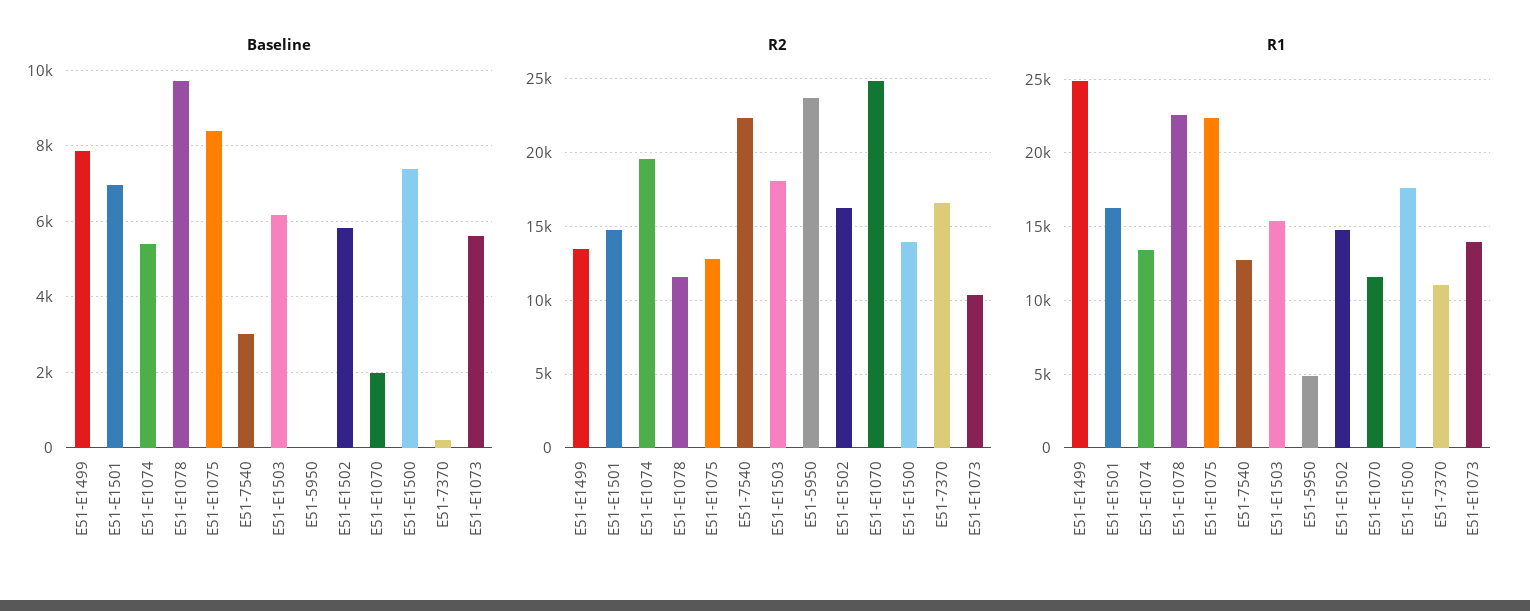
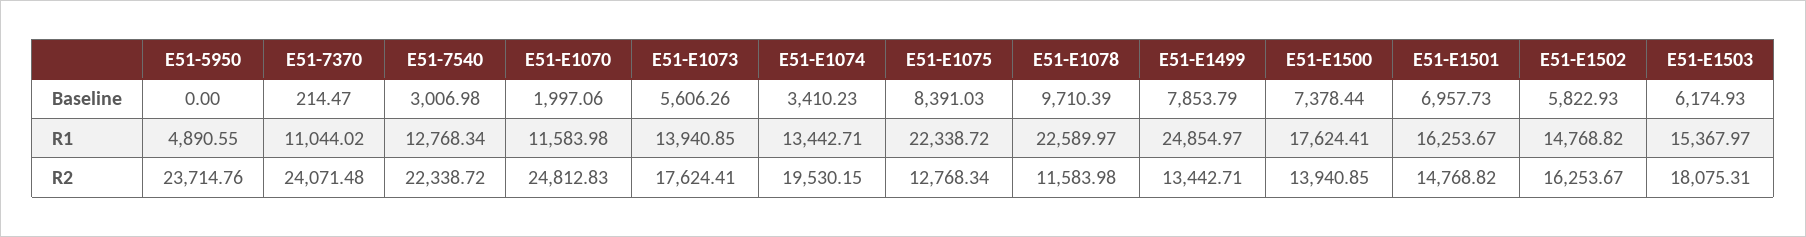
  {
    "Baseline": {
      "E51-E1499": 7853.79,
      "E51-E1501": 6957.73,
-     "E51-E1074": 5400,
+     "E51-E1074": 3410.23,
      "E51-E1078": 9710.39,
      "E51-E1075": 8391.03,
      "E51-7540": 3006.98,
      "E51-E1503": 6174.93,
      "E51-5950": 0,
      "E51-E1502": 5822.93,
      "E51-E1070": 1997.06,
      "E51-E1500": 7378.44,
      "E51-7370": 214.47,
      "E51-E1073": 5606.26
    },
    "R2": {
      "E51-E1499": 13442.71,
      "E51-E1501": 14768.82,
      "E51-E1074": 19530.15,
      "E51-E1078": 11583.98,
      "E51-E1075": 12768.34,
      "E51-7540": 22338.72,
      "E51-E1503": 18075.31,
      "E51-5950": 23714.76,
      "E51-E1502": 16253.67,
      "E51-E1070": 24812.83,
      "E51-E1500": 13940.85,
-     "E51-7370": 16500,
+     "E51-7370": 24071.48,
-     "E51-E1073": 10500
+     "E51-E1073": 17624.41
    },
    "R1": {
      "E51-E1499": 24854.97,
      "E51-E1501": 16253.67,
      "E51-E1074": 13442.71,
      "E51-E1078": 22589.97,
      "E51-E1075": 22338.72,
      "E51-7540": 12768.34,
      "E51-E1503": 15367.97,
      "E51-5950": 4890.55,
      "E51-E1502": 14768.82,
      "E51-E1070": 11583.98,
      "E51-E1500": 17624.41,
      "E51-7370": 11044.02,
      "E51-E1073": 13940.85
    }
  }

